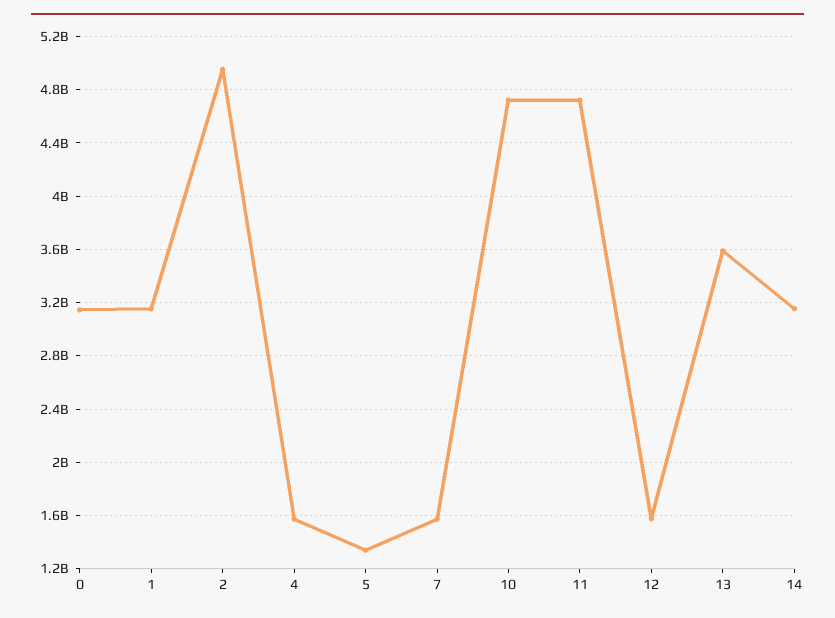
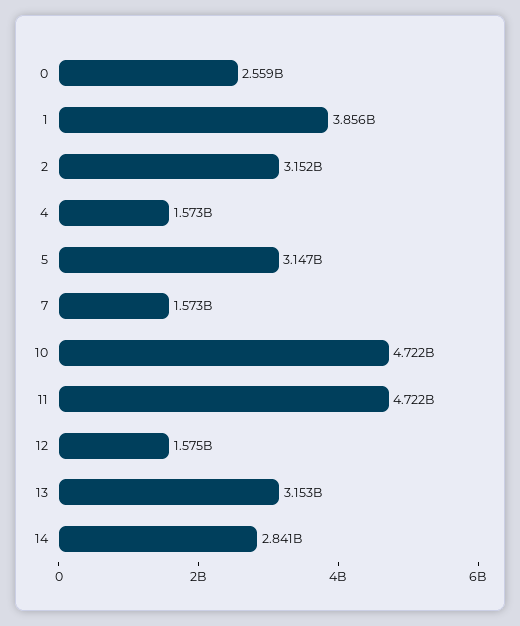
  {
-   "0": 3150000000,
+   "0": 2559000000,
-   "1": 3150000000,
+   "1": 3856000000,
-   "2": 4950000000,
+   "2": 3152000000,
    "4": 1573000000,
-   "5": 1350000000,
+   "5": 3147000000,
    "7": 1573000000,
    "10": 4722000000,
    "11": 4722000000,
    "12": 1575000000,
-   "13": 3600000000,
+   "13": 3153000000,
-   "14": 3150000000
+   "14": 2841000000
  }

